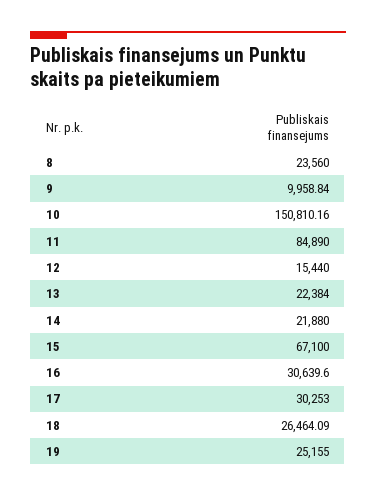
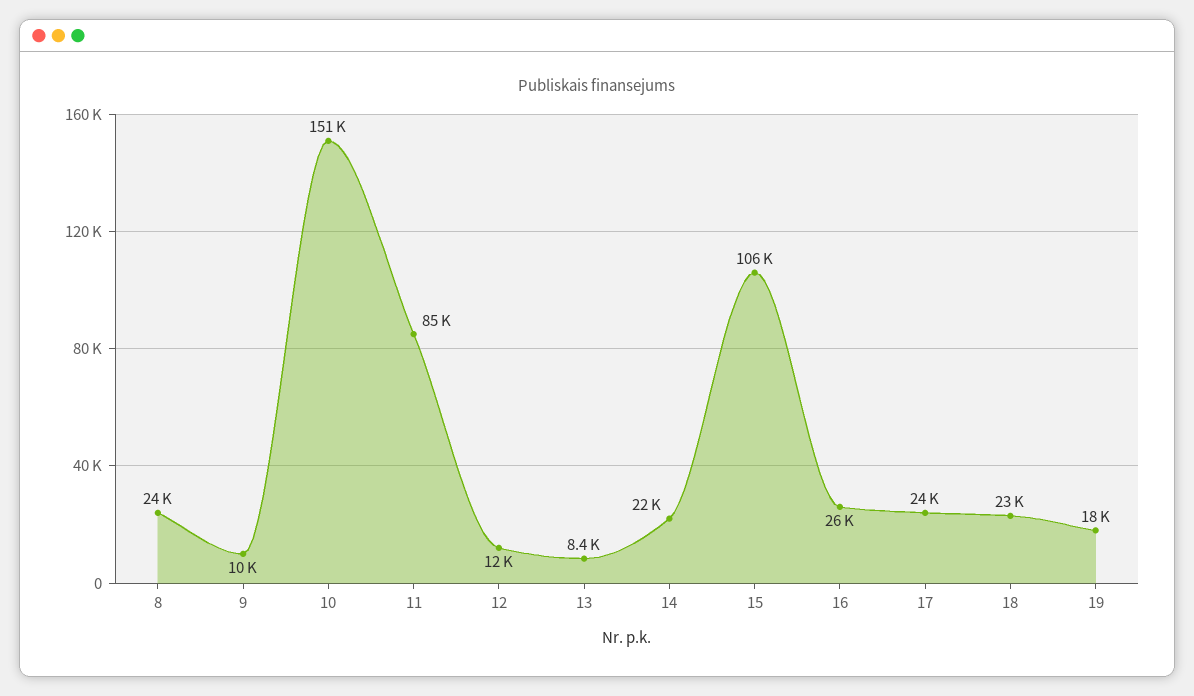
  {
    "8": 23560,
    "9": 9958.84,
    "10": 150810.16,
    "11": 84890,
-   "12": 15440,
+   "12": 12000,
-   "13": 22384,
+   "13": 8400,
    "14": 21880,
-   "15": 67100,
+   "15": 106000,
-   "16": 30639.6,
+   "16": 26000,
-   "17": 30253,
+   "17": 24000,
-   "18": 26464.09,
+   "18": 23000,
-   "19": 25155
+   "19": 18000
  }

